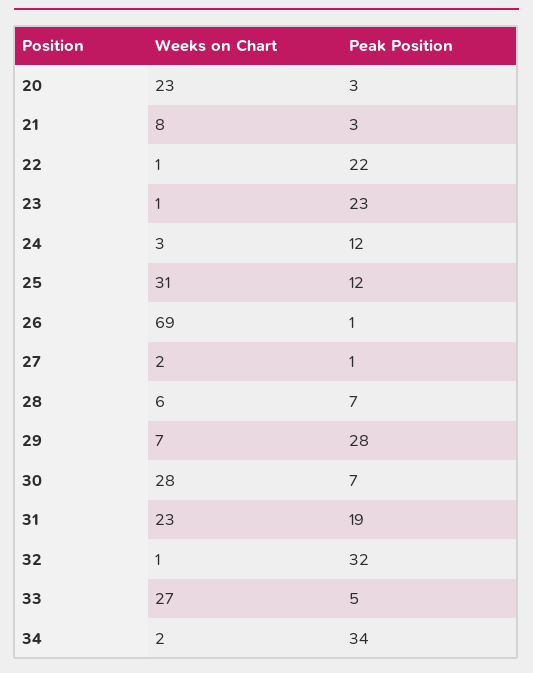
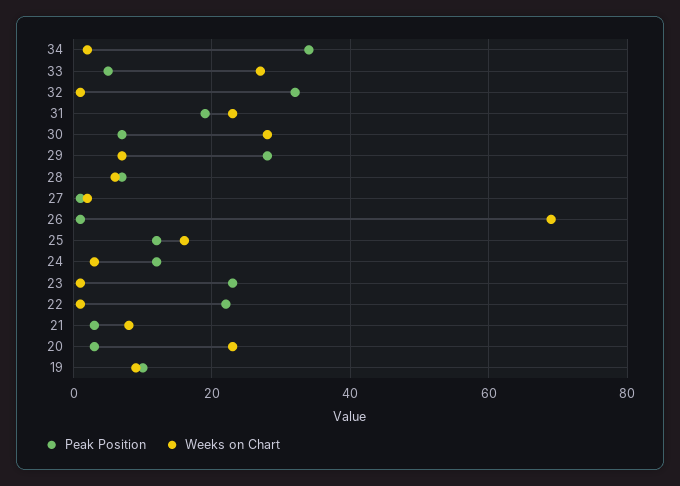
  {
    "Weeks on Chart": {
      "20": 23,
      "21": 8,
      "22": 1,
      "23": 1,
      "24": 3,
-     "25": 31,
+     "25": 15,
      "26": 69,
      "27": 2,
      "28": 6,
      "29": 7,
      "30": 28,
      "31": 23,
      "32": 1,
      "33": 27,
-     "34": 2
+     "34": 2,
+     "19": 10
    },
    "Peak Position": {
      "20": 3,
      "21": 3,
      "22": 22,
      "23": 23,
      "24": 12,
      "25": 12,
      "26": 1,
      "27": 1,
      "28": 7,
      "29": 28,
      "30": 7,
      "31": 19,
      "32": 32,
      "33": 5,
-     "34": 34
+     "34": 34,
+     "19": 10
    }
  }

